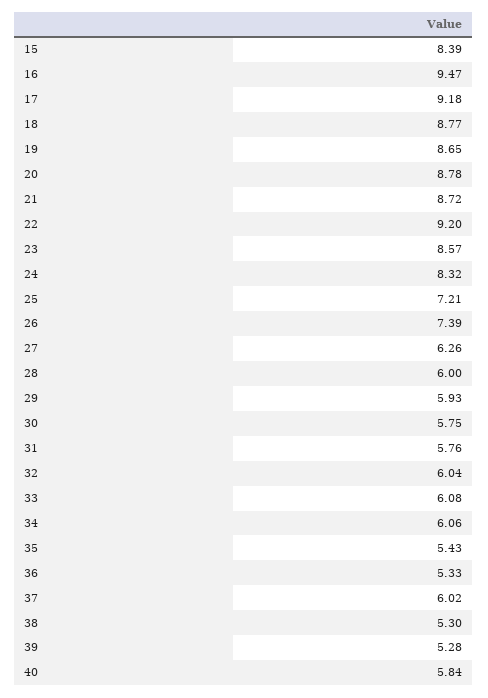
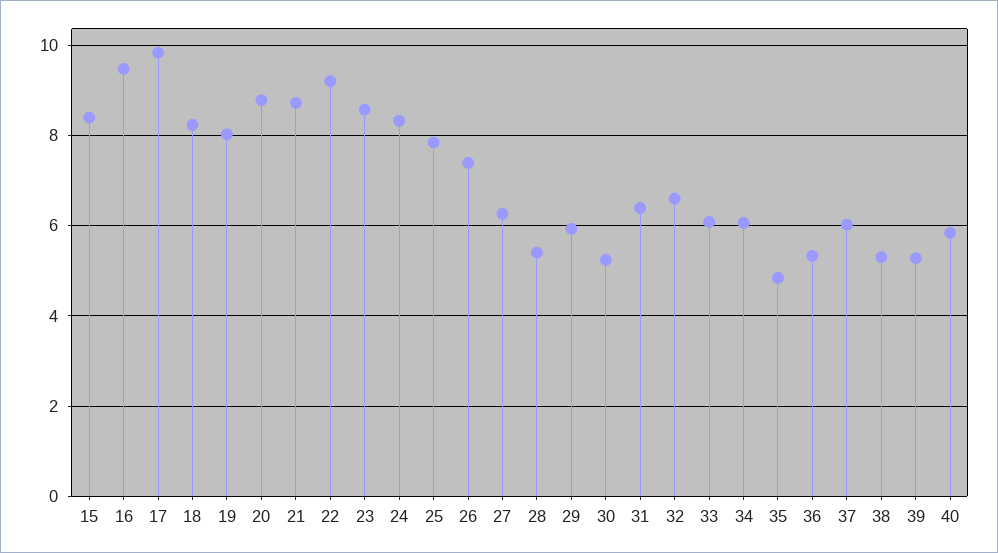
  {
    "15": 8.39,
    "16": 9.47,
-   "17": 9.18,
+   "17": 9.8,
-   "18": 8.77,
+   "18": 8.2,
-   "19": 8.65,
+   "19": 8,
    "20": 8.78,
    "21": 8.72,
    "22": 9.2,
    "23": 8.57,
    "24": 8.32,
-   "25": 7.21,
+   "25": 7.8,
    "26": 7.39,
    "27": 6.26,
-   "28": 6,
+   "28": 5.4,
    "29": 5.93,
-   "30": 5.75,
+   "30": 5.2,
-   "31": 5.76,
+   "31": 6.4,
-   "32": 6.04,
+   "32": 6.6,
    "33": 6.08,
    "34": 6.06,
-   "35": 5.43,
+   "35": 4.8,
    "36": 5.33,
    "37": 6.02,
    "38": 5.3,
    "39": 5.28,
    "40": 5.84
  }

